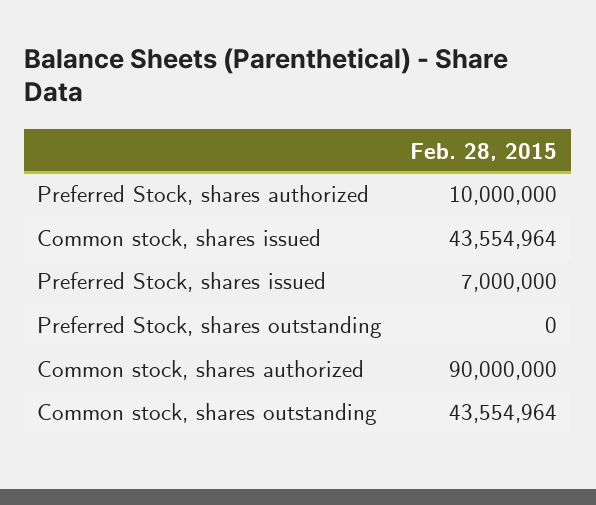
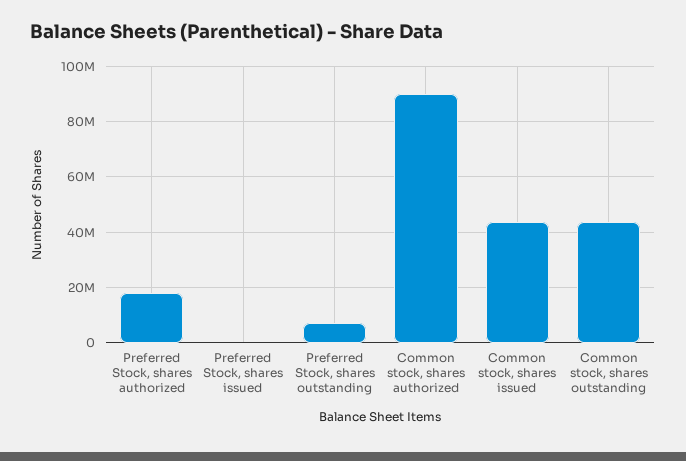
  {
-   "Preferred Stock, shares authorized": 10000000,
+   "Preferred Stock, shares authorized": 17500000,
    "Common stock, shares issued": 43554964,
-   "Preferred Stock, shares issued": 7000000,
+   "Preferred Stock, shares issued": 0,
-   "Preferred Stock, shares outstanding": 0,
+   "Preferred Stock, shares outstanding": 7500000,
    "Common stock, shares authorized": 90000000,
    "Common stock, shares outstanding": 43554964
  }

